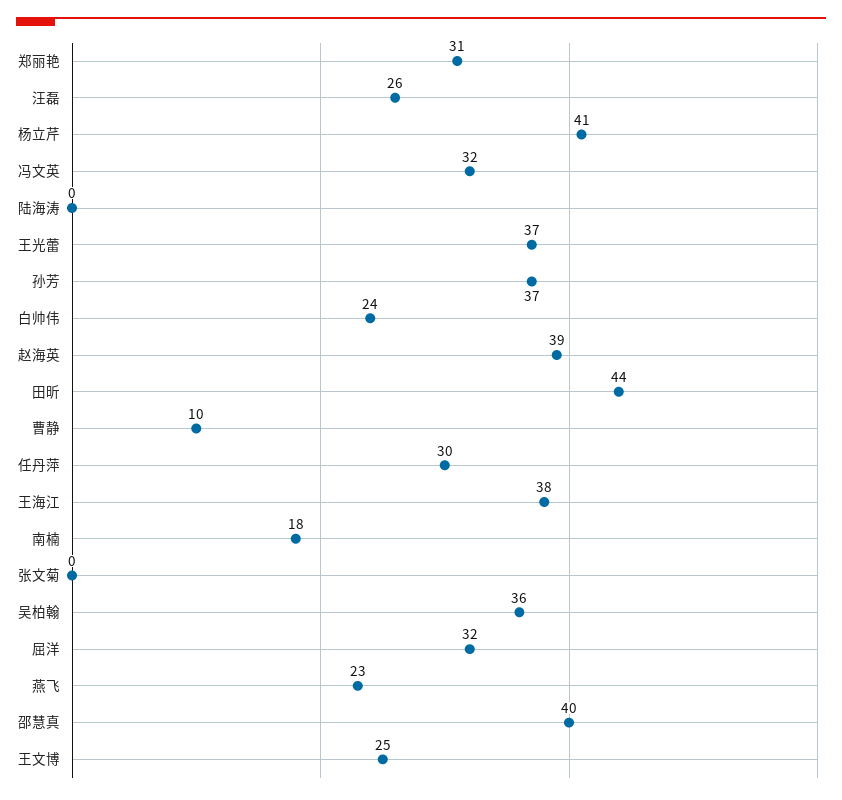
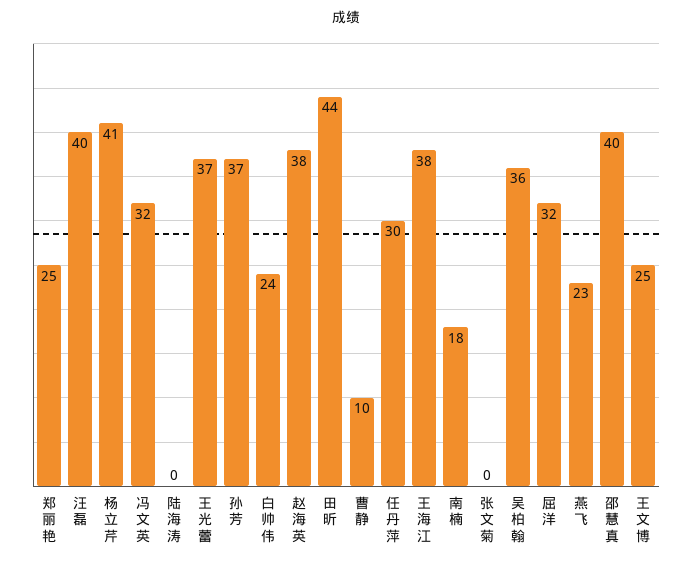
  {
-   "郑丽艳": 31,
+   "郑丽艳": 25,
-   "汪磊": 26,
+   "汪磊": 40,
    "杨立芹": 41,
    "冯文英": 32,
    "陆海涛": 0,
    "王光蕾": 37,
    "孙芳": 37,
    "白帅伟": 24,
-   "赵海英": 39,
+   "赵海英": 38,
    "田昕": 44,
    "曹静": 10,
    "任丹萍": 30,
    "王海江": 38,
    "南楠": 18,
    "张文菊": 0,
    "吴柏翰": 36,
    "屈洋": 32,
    "燕飞": 23,
    "邵慧真": 40,
    "王文博": 25
  }

